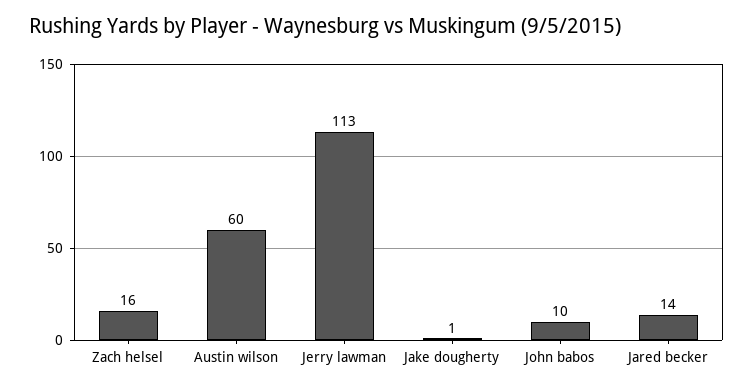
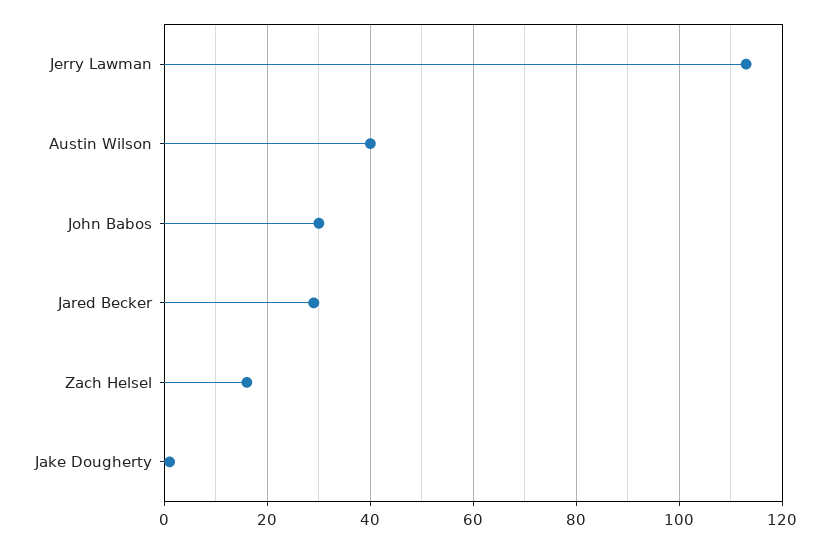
  {
    "Zach helsel": 16,
-   "Austin wilson": 60,
+   "Austin wilson": 40,
    "Jerry lawman": 113,
    "Jake dougherty": 1,
-   "John babos": 10,
+   "John babos": 30,
-   "Jared becker": 14
+   "Jared becker": 30
  }

